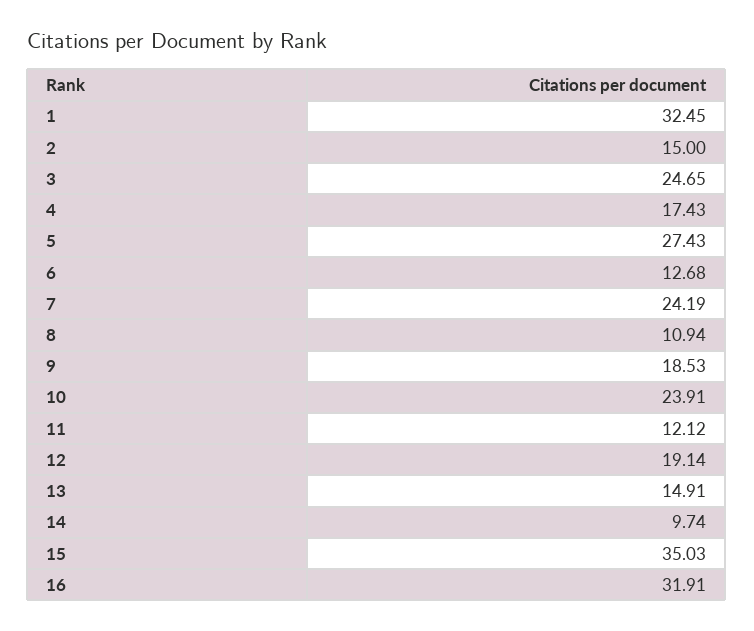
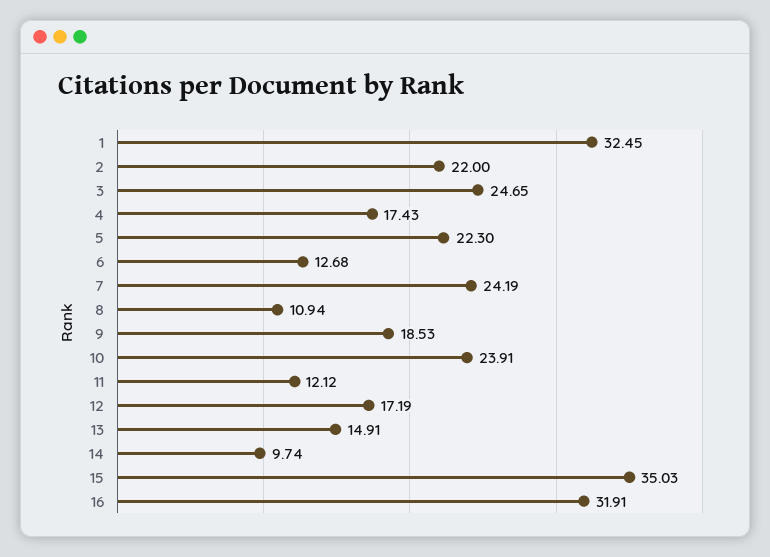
  {
    "1": 32.45,
-   "2": 15,
+   "2": 22,
    "3": 24.65,
    "4": 17.43,
-   "5": 27.43,
+   "5": 22.3,
    "6": 12.68,
    "7": 24.19,
    "8": 10.94,
    "9": 18.53,
    "10": 23.91,
    "11": 12.12,
-   "12": 19.14,
+   "12": 17.19,
    "13": 14.91,
    "14": 9.74,
    "15": 35.03,
    "16": 31.91
  }

